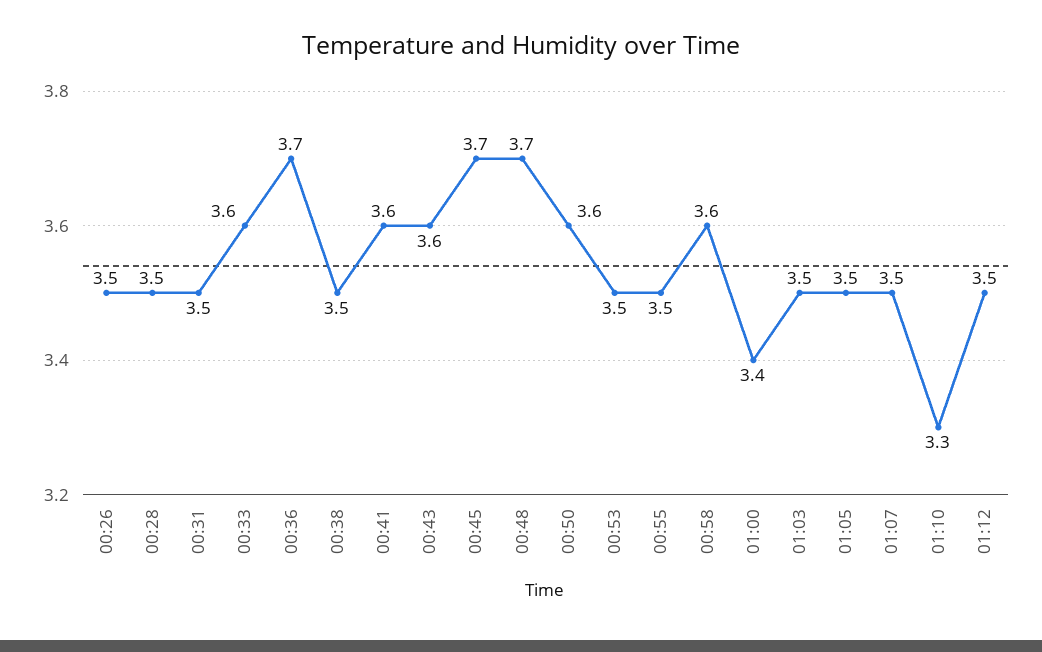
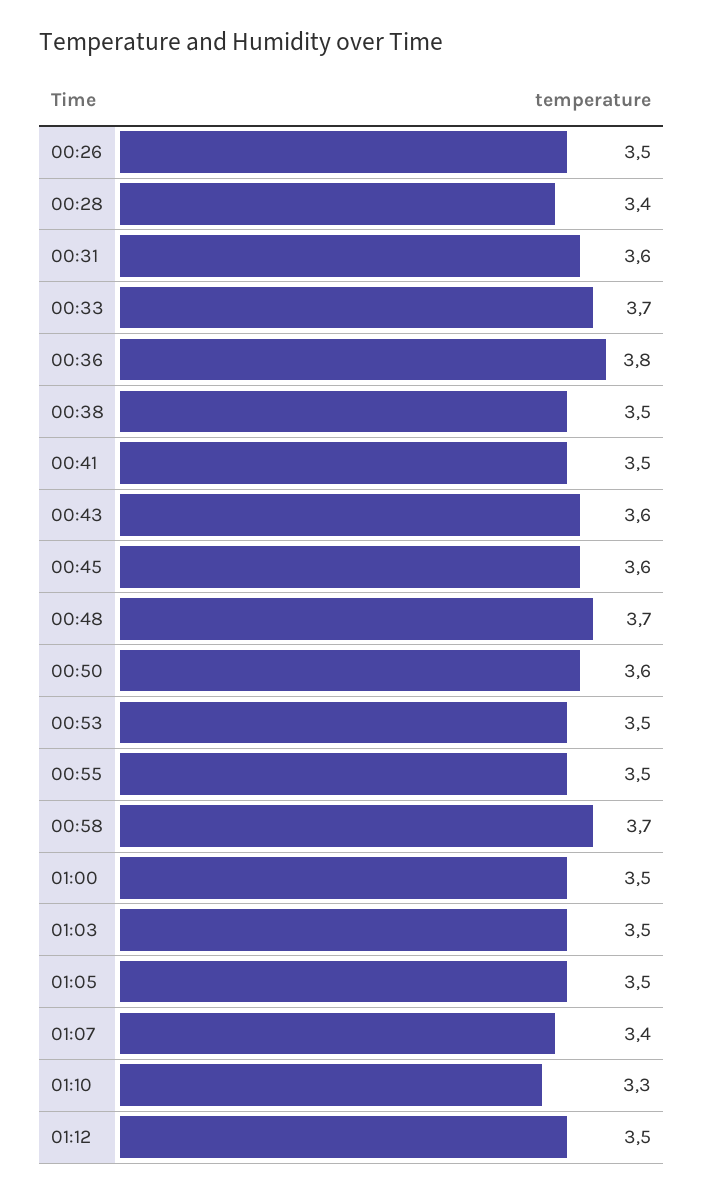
  {
    "00:26": 3.5,
-   "00:28": 3.5,
+   "00:28": 3.4,
-   "00:31": 3.5,
+   "00:31": 3.6,
-   "00:33": 3.6,
+   "00:33": 3.7,
-   "00:36": 3.7,
+   "00:36": 3.8,
    "00:38": 3.5,
-   "00:41": 3.6,
+   "00:41": 3.5,
    "00:43": 3.6,
-   "00:45": 3.7,
+   "00:45": 3.6,
    "00:48": 3.7,
    "00:50": 3.6,
    "00:53": 3.5,
    "00:55": 3.5,
-   "00:58": 3.6,
+   "00:58": 3.7,
-   "01:00": 3.4,
+   "01:00": 3.5,
    "01:03": 3.5,
    "01:05": 3.5,
-   "01:07": 3.5,
+   "01:07": 3.4,
    "01:10": 3.3,
    "01:12": 3.5
  }

